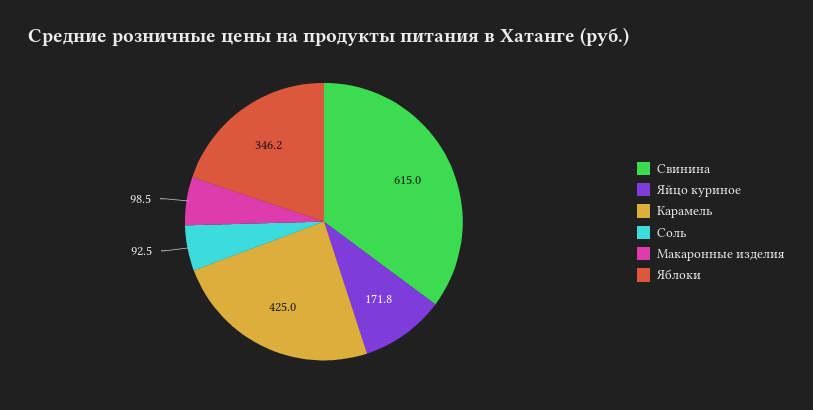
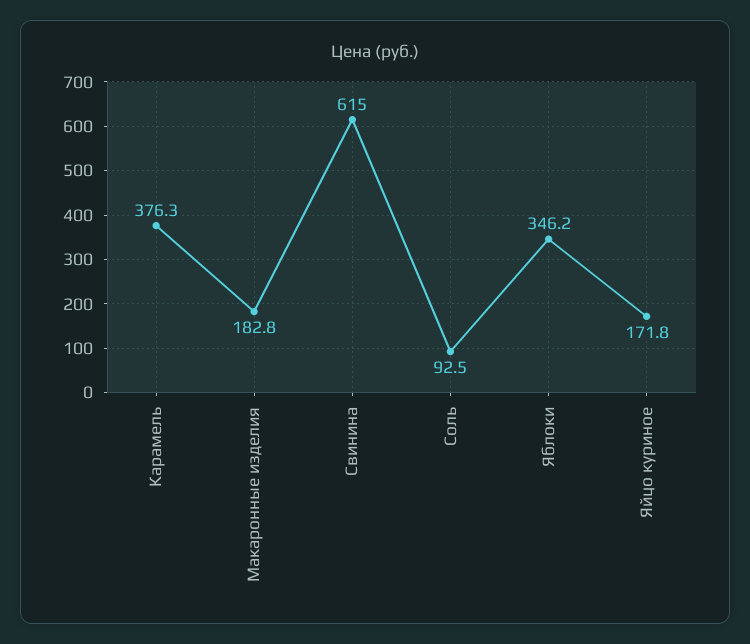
  {
    "Свинина": 615,
    "Яйцо куриное": 171.8,
-   "Карамель": 425,
+   "Карамель": 376.3,
    "Соль": 92.5,
-   "Макаронные изделия": 98.5,
+   "Макаронные изделия": 182.8,
    "Яблоки": 346.2
  }

